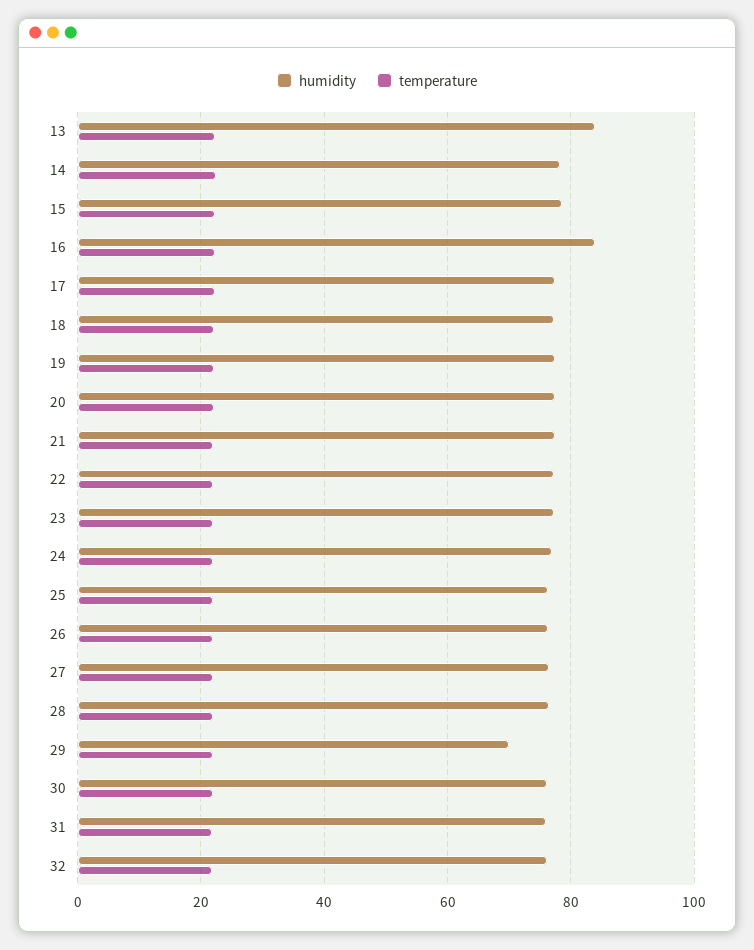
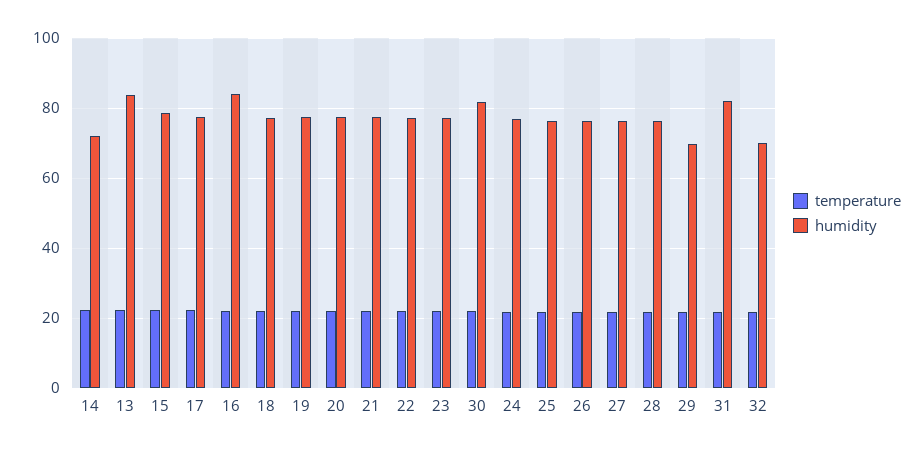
  {
    "humidity": {
      "13": 84,
-     "14": 78,
+     "14": 72,
      "15": 78,
      "16": 84,
      "17": 78,
      "18": 78,
      "19": 78,
      "20": 78,
      "21": 78,
      "22": 78,
      "23": 78,
      "24": 78,
      "25": 76,
      "26": 76,
      "27": 76,
      "28": 76,
      "29": 70,
-     "30": 76,
+     "30": 82,
-     "31": 76,
+     "31": 82,
-     "32": 76
+     "32": 70
    },
    "temperature": {
      "13": 22,
      "14": 22,
      "15": 22,
      "16": 22,
      "17": 22,
      "18": 22,
      "19": 22,
      "20": 22,
      "21": 22,
      "22": 22,
      "23": 22,
      "24": 22,
      "25": 22,
      "26": 22,
      "27": 22,
      "28": 22,
      "29": 22,
      "30": 22,
      "31": 22,
      "32": 22
    }
  }

